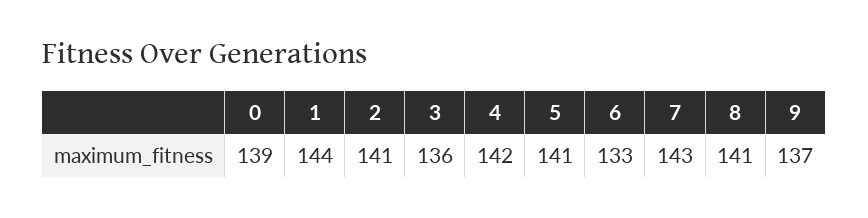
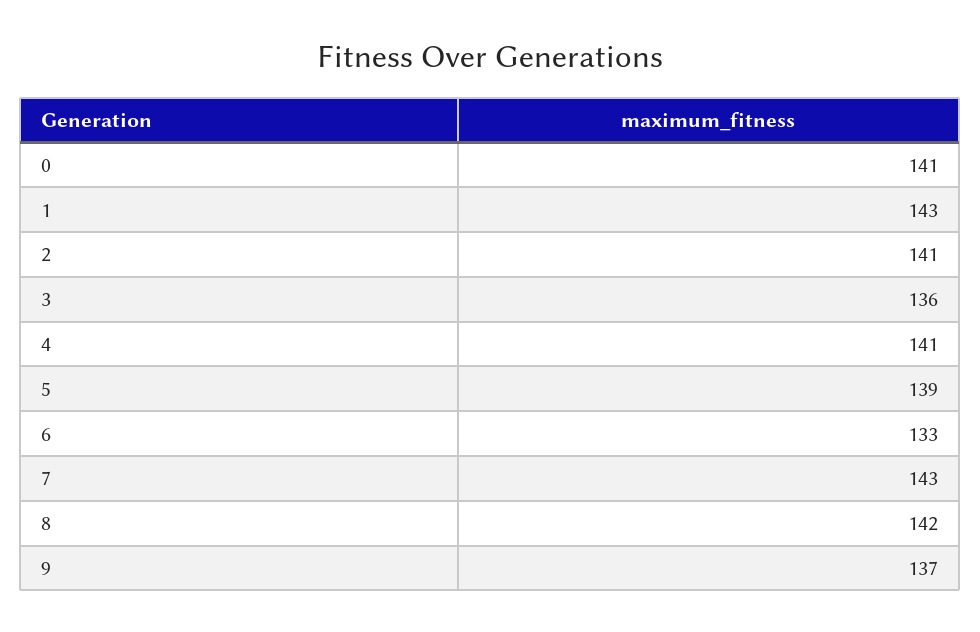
  {
-   "0": 139,
+   "0": 141,
-   "1": 144,
+   "1": 143,
    "2": 141,
    "3": 136,
-   "4": 142,
+   "4": 141,
-   "5": 141,
+   "5": 139,
    "6": 133,
    "7": 143,
-   "8": 141,
+   "8": 142,
    "9": 137
  }

